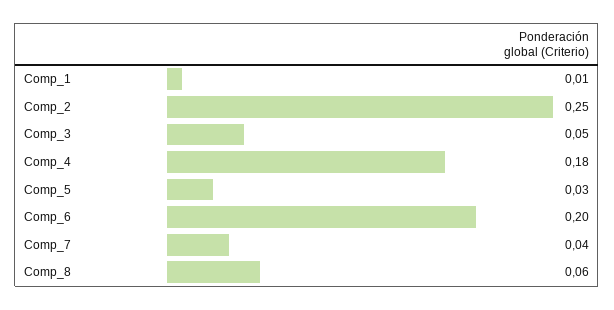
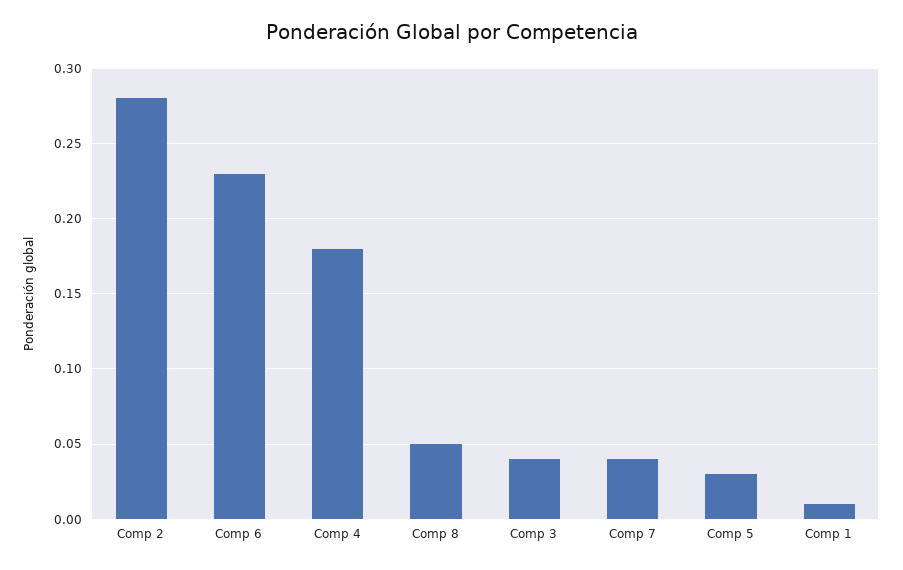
  {
    "Comp_1": 0.01,
-   "Comp_2": 0.25,
+   "Comp_2": 0.28,
-   "Comp_3": 0.05,
+   "Comp_3": 0.04,
    "Comp_4": 0.18,
    "Comp_5": 0.03,
-   "Comp_6": 0.2,
+   "Comp_6": 0.23,
    "Comp_7": 0.04,
-   "Comp_8": 0.06
+   "Comp_8": 0.05
  }

